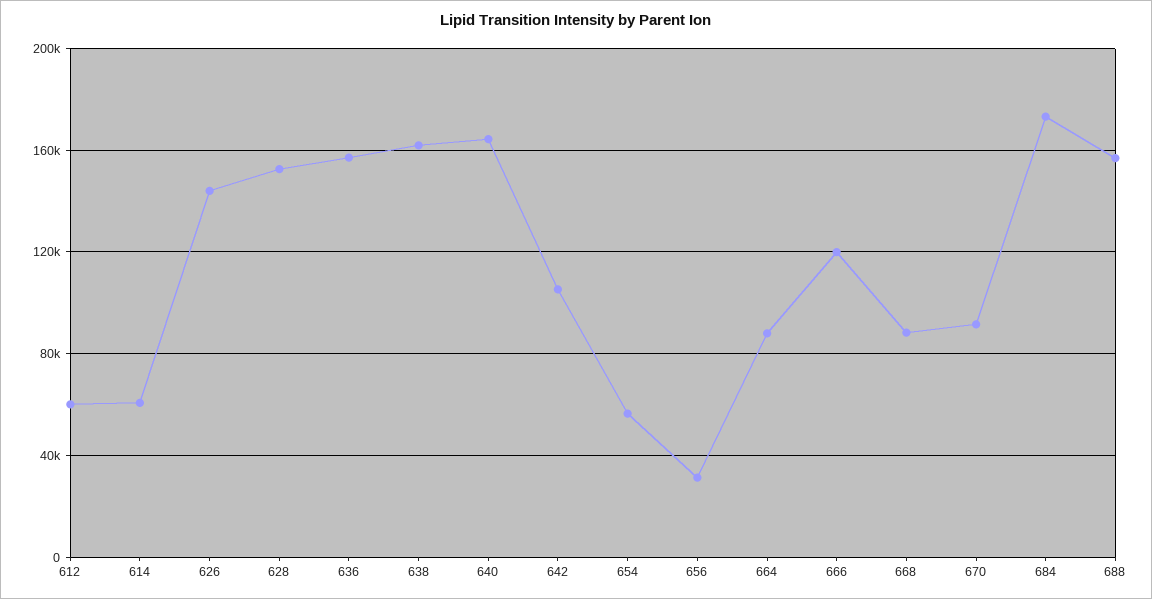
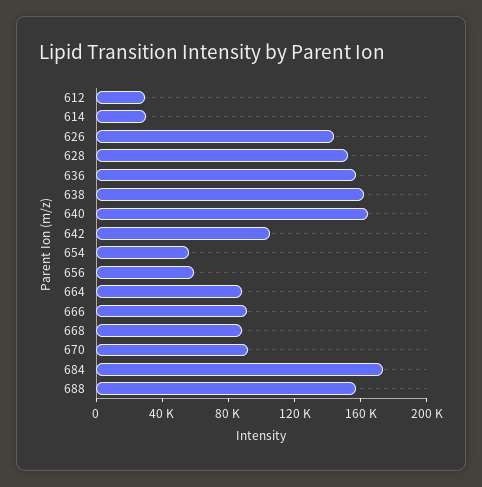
  {
-   "612": 60000,
+   "612": 30000,
-   "614": 60000,
+   "614": 30000,
    "626": 145000,
    "628": 155000,
    "636": 155000,
    "638": 160000,
    "640": 165000,
    "642": 105000,
    "654": 55000,
-   "656": 30000,
+   "656": 60000,
    "664": 90000,
-   "666": 120000,
+   "666": 90000,
    "668": 90000,
    "670": 90000,
    "684": 175000,
    "688": 155000
  }

